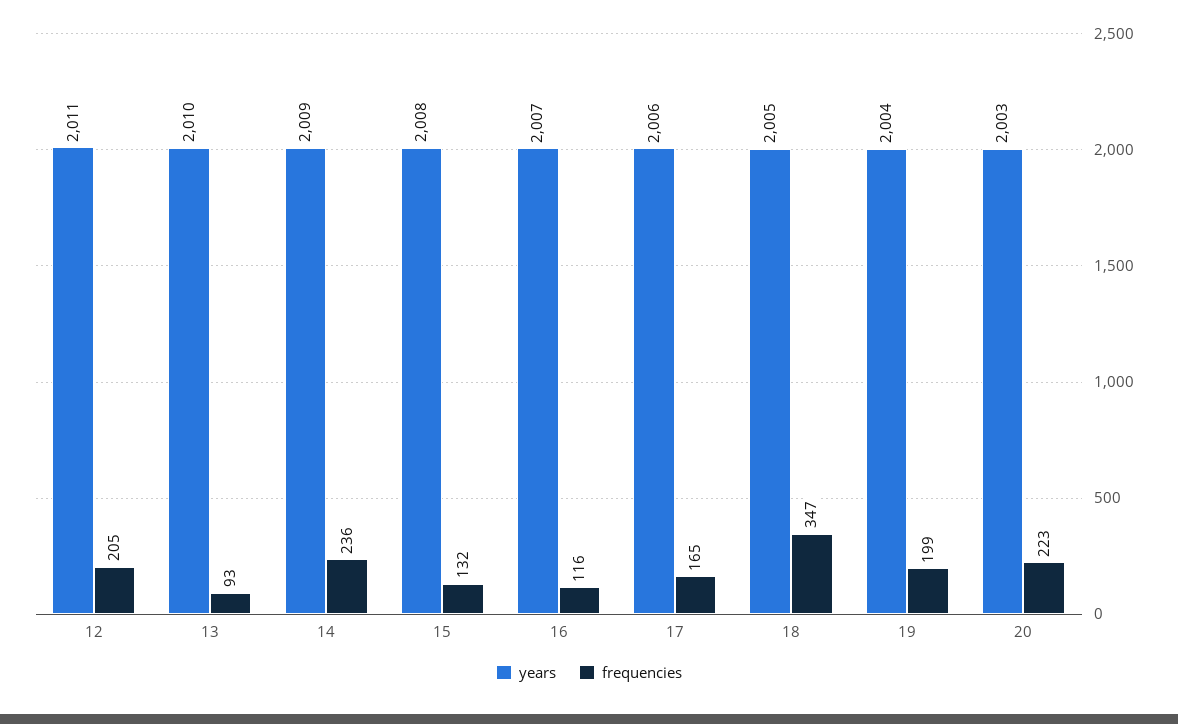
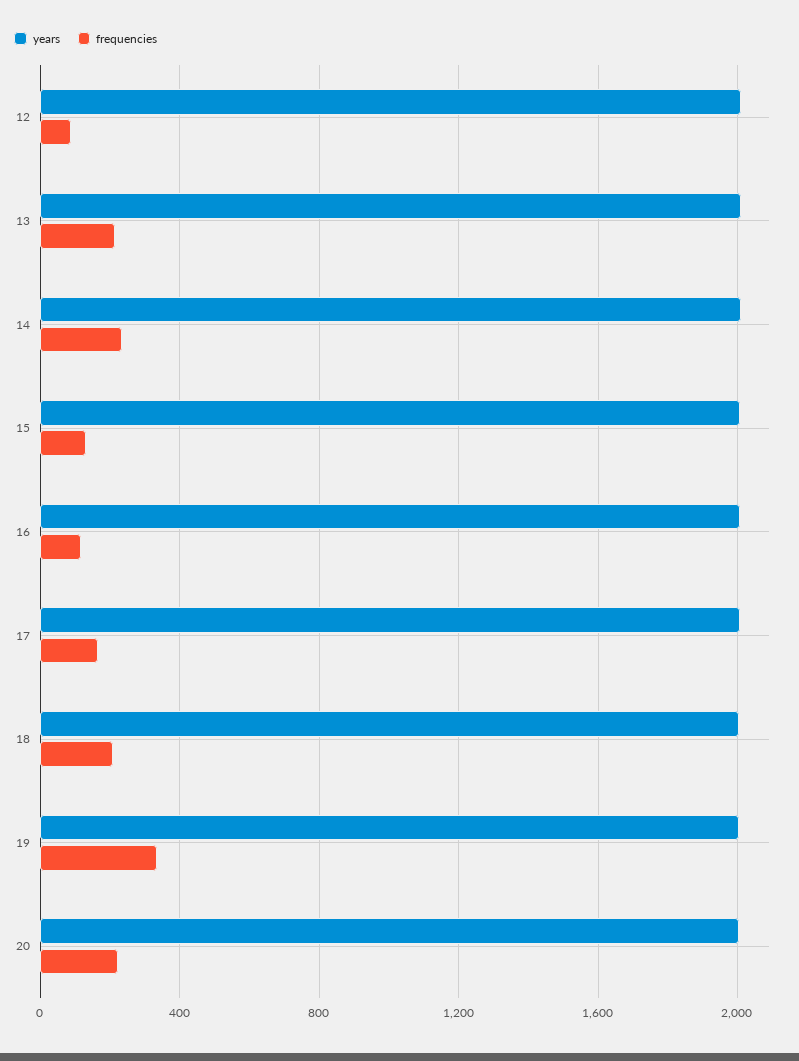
  {
    "years": {
      "12": 2011,
      "13": 2010,
      "14": 2009,
      "15": 2008,
      "16": 2007,
      "17": 2006,
      "18": 2005,
      "19": 2004,
      "20": 2003
    },
    "frequencies": {
-     "12": 205,
+     "12": 100,
-     "13": 93,
+     "13": 200,
      "14": 236,
      "15": 132,
      "16": 116,
      "17": 165,
-     "18": 347,
+     "18": 200,
-     "19": 199,
+     "19": 350,
      "20": 223
    }
  }

